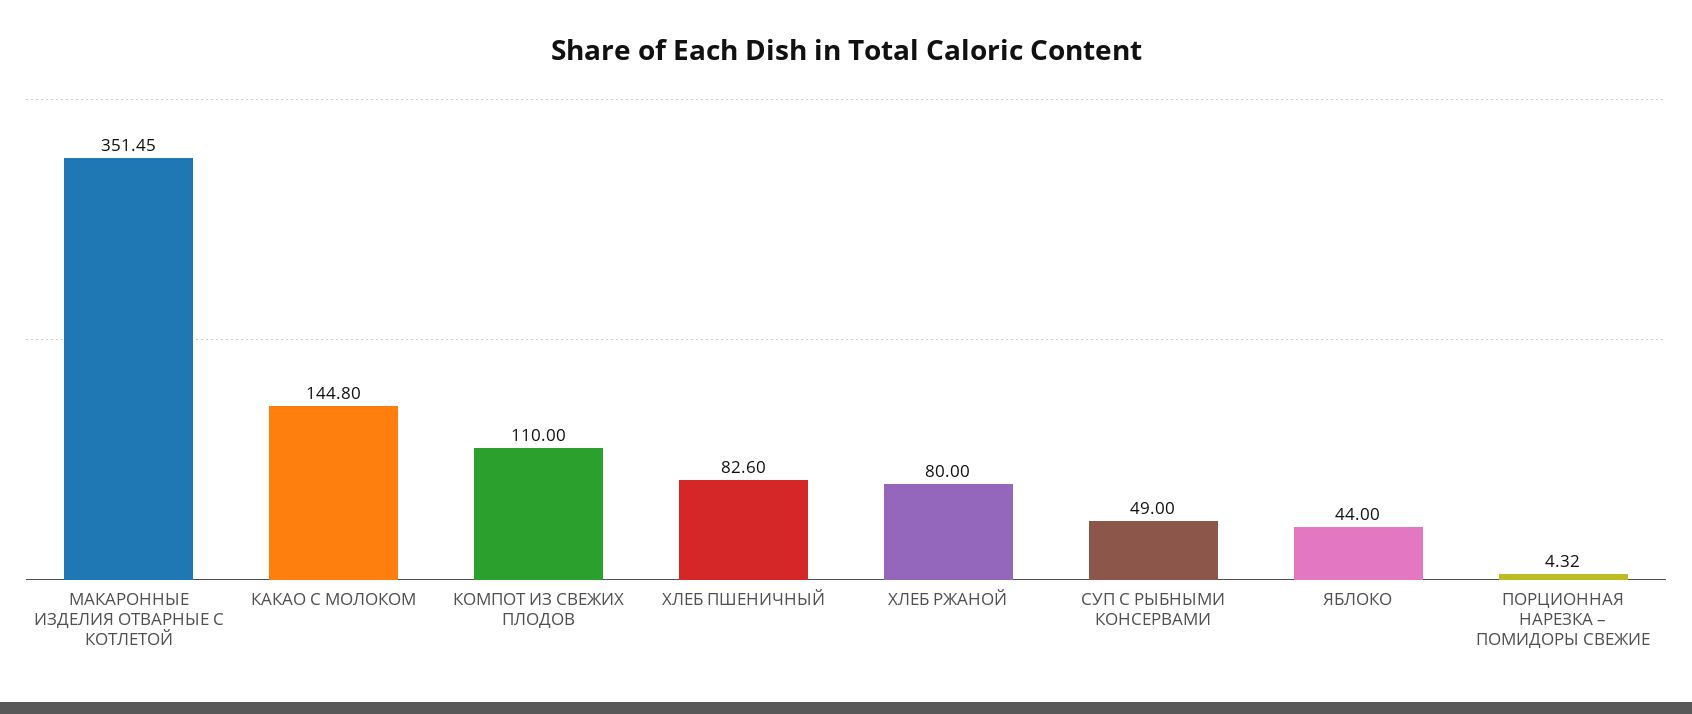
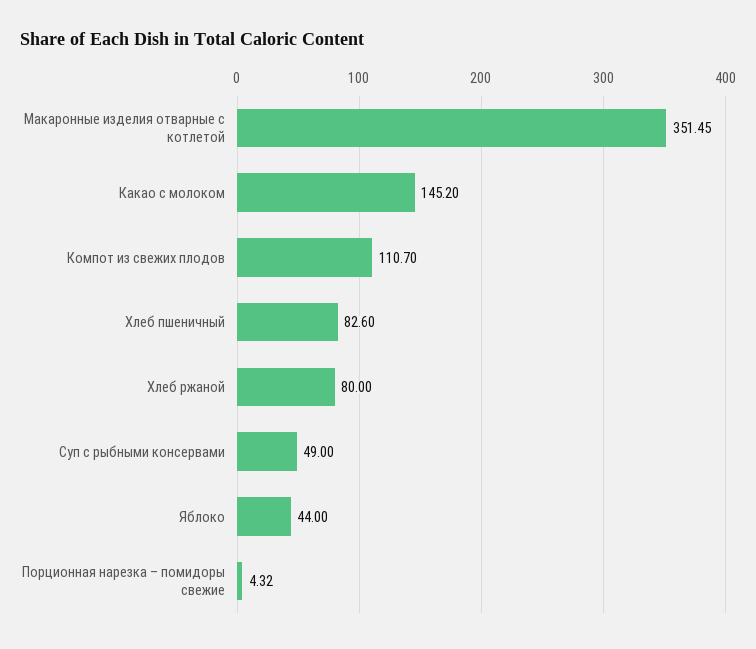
  {
    "МАКАРОННЫЕ ИЗДЕЛИЯ ОТВАРНЫЕ С КОТЛЕТОЙ": 351.45,
-   "КАКАО С МОЛОКОМ": 144.8,
+   "КАКАО С МОЛОКОМ": 145.2,
-   "КОМПОТ ИЗ СВЕЖИХ ПЛОДОВ": 110,
+   "КОМПОТ ИЗ СВЕЖИХ ПЛОДОВ": 110.7,
    "ХЛЕБ ПШЕНИЧНЫЙ": 82.6,
    "ХЛЕБ РЖАНОЙ": 80,
    "СУП С РЫБНЫМИ КОНСЕРВАМИ": 49,
    "ЯБЛОКО": 44,
    "ПОРЦИОННАЯ НАРЕЗКА – ПОМИДОРЫ СВЕЖИЕ": 4.32
  }

